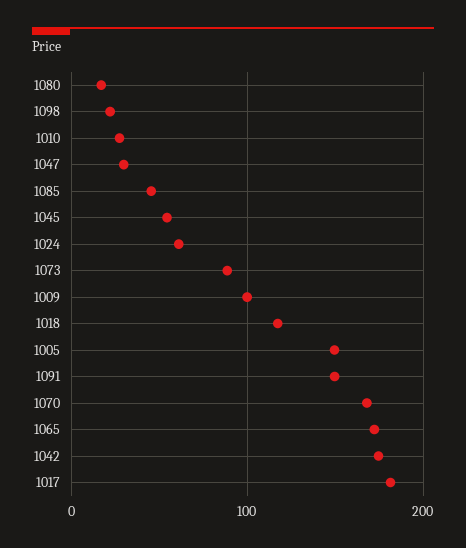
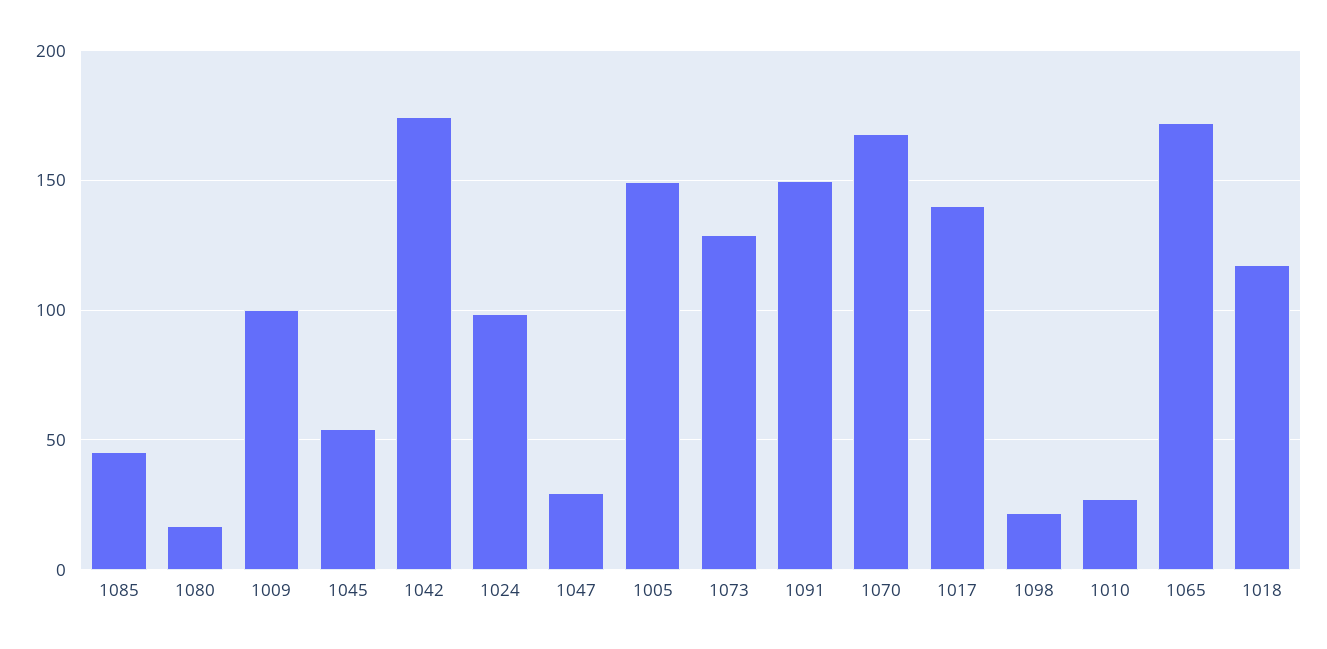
  {
    "1080": 15,
    "1098": 20,
    "1010": 25,
    "1047": 30,
    "1085": 45,
    "1045": 55,
-   "1024": 60,
+   "1024": 100,
-   "1073": 90,
+   "1073": 130,
    "1009": 100,
    "1018": 115,
    "1005": 150,
    "1091": 150,
    "1070": 170,
    "1065": 170,
    "1042": 175,
-   "1017": 180
+   "1017": 140
  }

